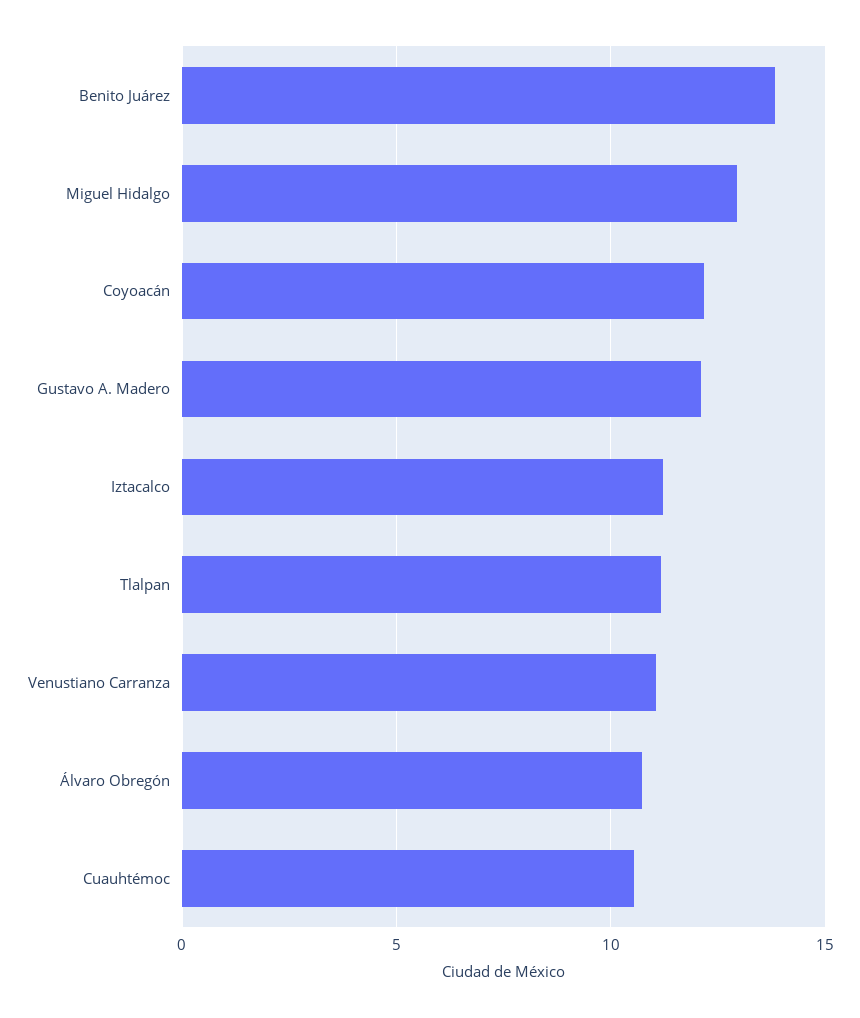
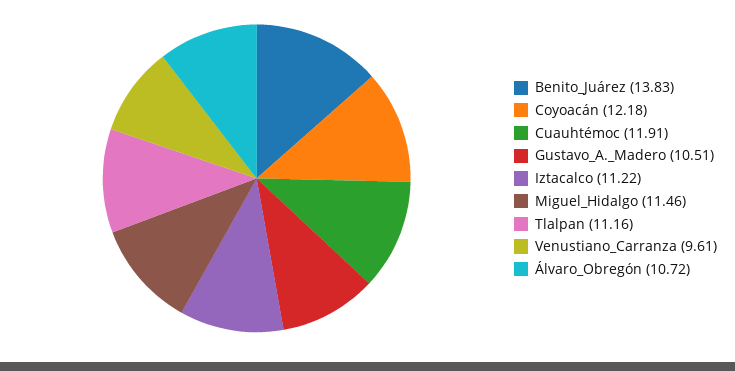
  {
    "Benito Juárez": 13.83,
-   "Miguel Hidalgo": 13,
+   "Miguel Hidalgo": 11.46,
    "Coyoacán": 12.18,
-   "Gustavo A. Madero": 12,
+   "Gustavo A. Madero": 10.51,
    "Iztacalco": 11.22,
    "Tlalpan": 11.16,
-   "Venustiano Carranza": 11,
+   "Venustiano Carranza": 9.61,
    "Álvaro Obregón": 10.72,
-   "Cuauhtémoc": 10.5
+   "Cuauhtémoc": 11.91
  }

